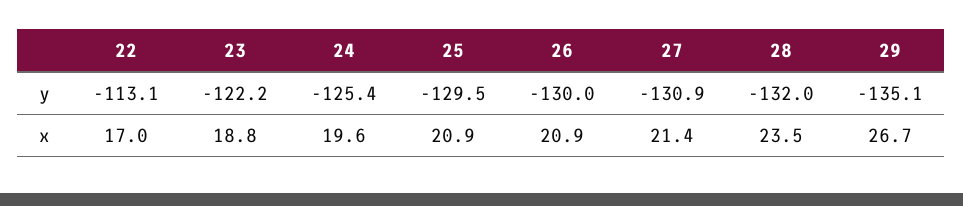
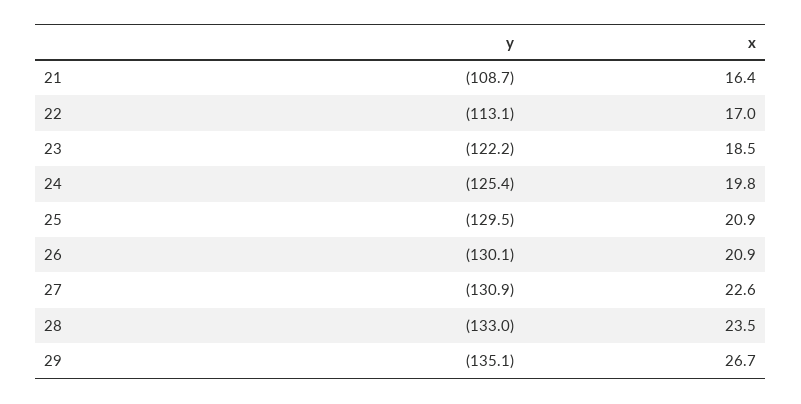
  {
    "22": {
      "y": -113.1,
      "x": 17
    },
    "23": {
      "y": -122.2,
-     "x": 18.8
+     "x": 18.5
    },
    "24": {
      "y": -125.4,
-     "x": 19.6
+     "x": 19.8
    },
    "25": {
      "y": -129.5,
      "x": 20.9
    },
    "26": {
-     "y": -130,
+     "y": -130.1,
      "x": 20.9
    },
    "27": {
      "y": -130.9,
-     "x": 21.4
+     "x": 22.6
    },
    "28": {
-     "y": -132,
+     "y": -133,
      "x": 23.5
    },
    "29": {
      "y": -135.1,
      "x": 26.7
-   }
+   },
+   "21": {
+     "y": -108.7,
+     "x": 16.4
+   }
  }

